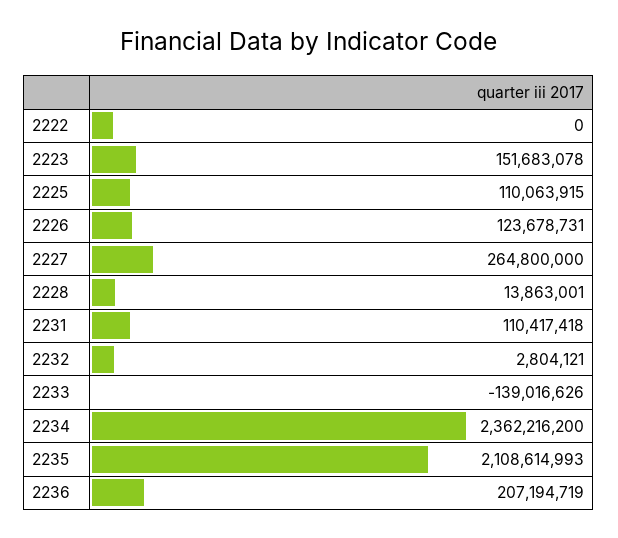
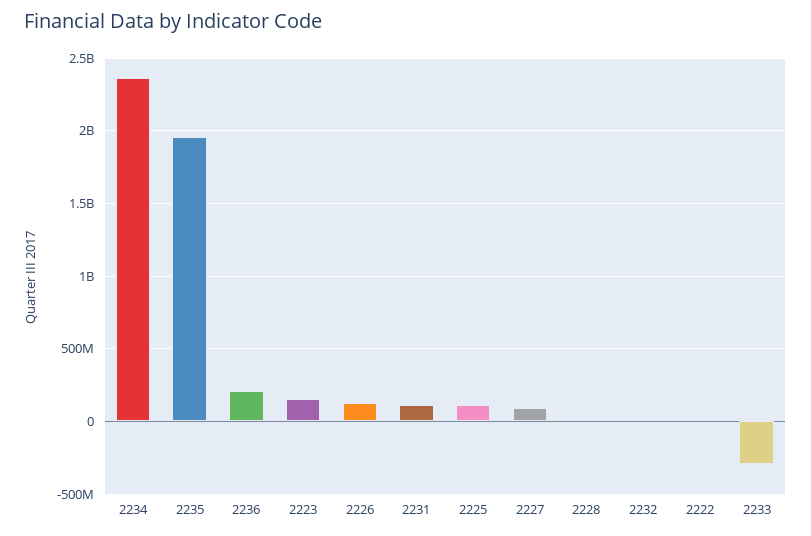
  {
    "2222": 0,
    "2223": 151683078,
    "2225": 110063915,
    "2226": 123678731,
-   "2227": 264800000,
+   "2227": 100000000,
    "2228": 13863001,
    "2231": 110417418,
    "2232": 2804121,
-   "2233": -139016626,
+   "2233": -300000000,
    "2234": 2362216200,
-   "2235": 2108614993,
+   "2235": 1950000000,
    "2236": 207194719
  }

